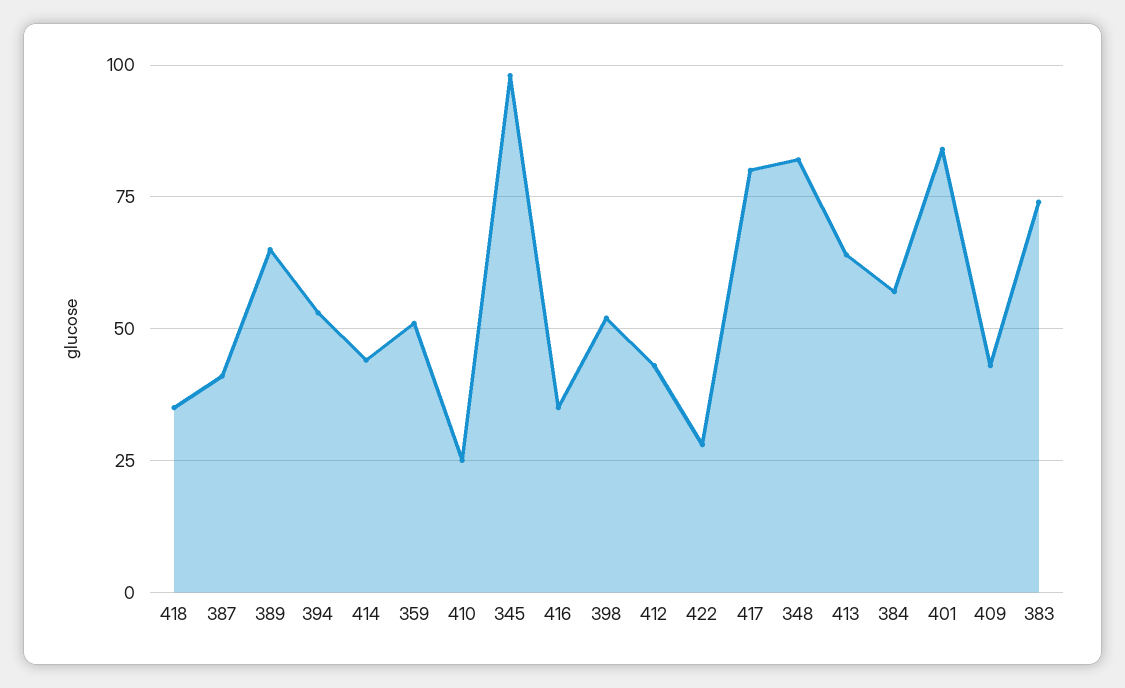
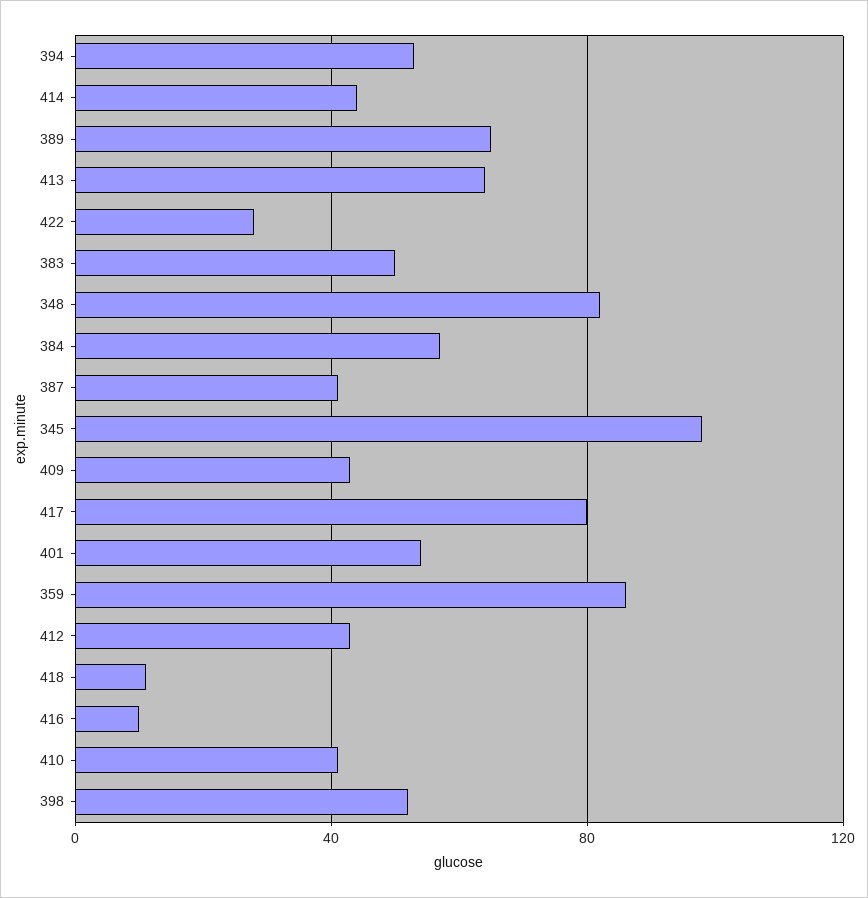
  {
-   "418": 35,
+   "418": 10,
    "387": 40,
    "389": 65,
    "394": 55,
    "414": 45,
-   "359": 50,
+   "359": 85,
-   "410": 25,
+   "410": 40,
    "345": 100,
-   "416": 35,
+   "416": 10,
    "398": 50,
    "412": 45,
    "422": 30,
    "417": 80,
    "348": 80,
    "413": 65,
    "384": 55,
-   "401": 85,
+   "401": 55,
    "409": 45,
-   "383": 75
+   "383": 50
  }

